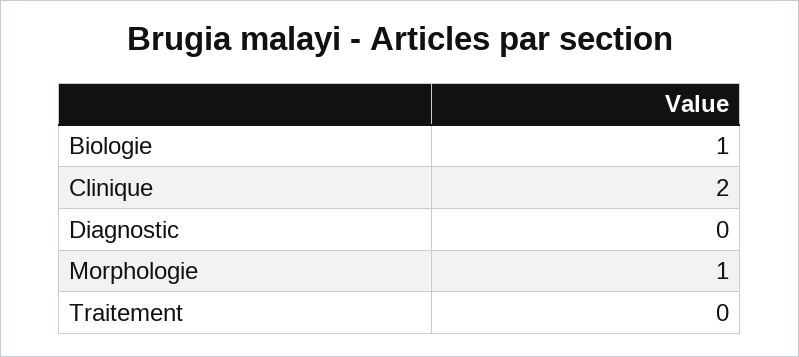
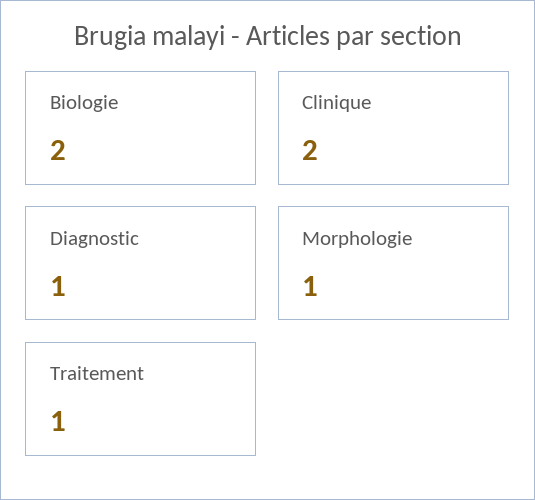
  {
-   "Biologie": 1,
+   "Biologie": 2,
    "Clinique": 2,
-   "Diagnostic": 0,
+   "Diagnostic": 1,
    "Morphologie": 1,
-   "Traitement": 0
+   "Traitement": 1
  }

